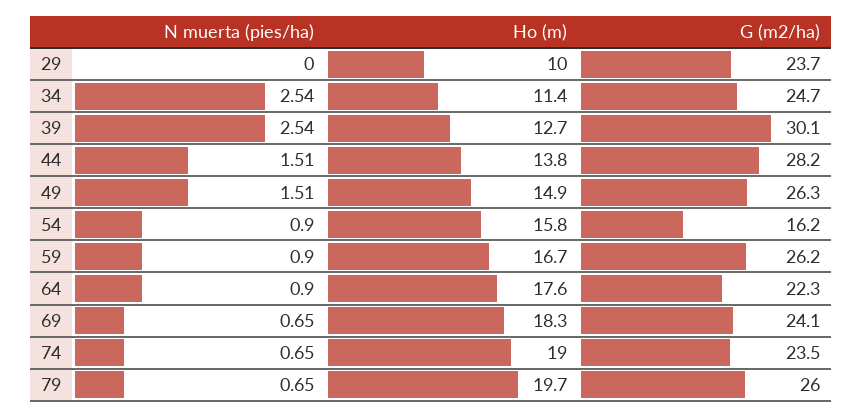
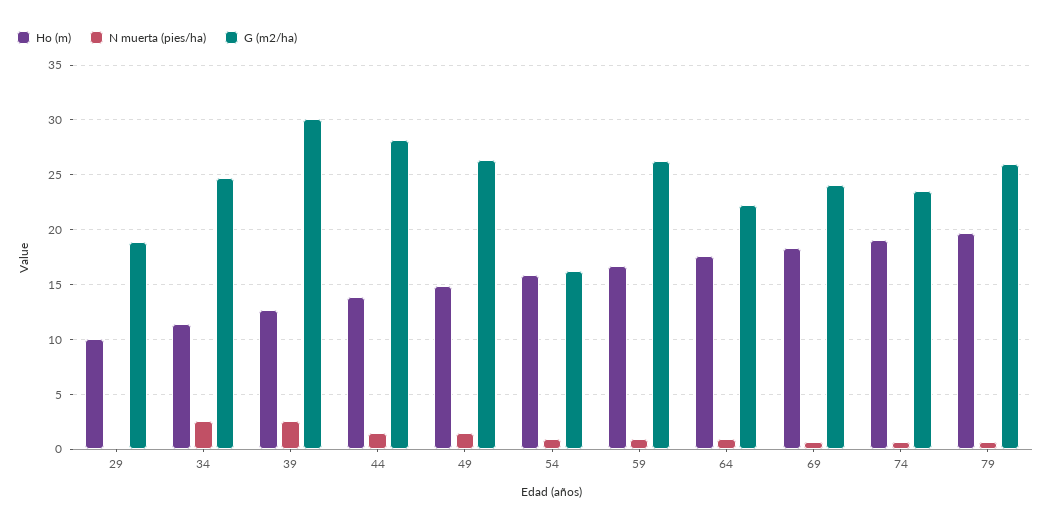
  {
    "N muerta (pies/ha)": {
      "29": 0,
      "34": 2.54,
      "39": 2.54,
      "44": 1.51,
      "49": 1.51,
      "54": 0.9,
      "59": 0.9,
      "64": 0.9,
      "69": 0.65,
      "74": 0.65,
      "79": 0.65
    },
    "Ho (m)": {
      "29": 10,
      "34": 11.4,
      "39": 12.7,
      "44": 13.8,
      "49": 14.9,
      "54": 15.8,
      "59": 16.7,
      "64": 17.6,
      "69": 18.3,
      "74": 19,
      "79": 19.7
    },
    "G (m2/ha)": {
-     "29": 23.7,
+     "29": 19,
      "34": 24.7,
      "39": 30.1,
      "44": 28.2,
      "49": 26.3,
      "54": 16.2,
      "59": 26.2,
      "64": 22.3,
      "69": 24.1,
      "74": 23.5,
      "79": 26
    }
  }

